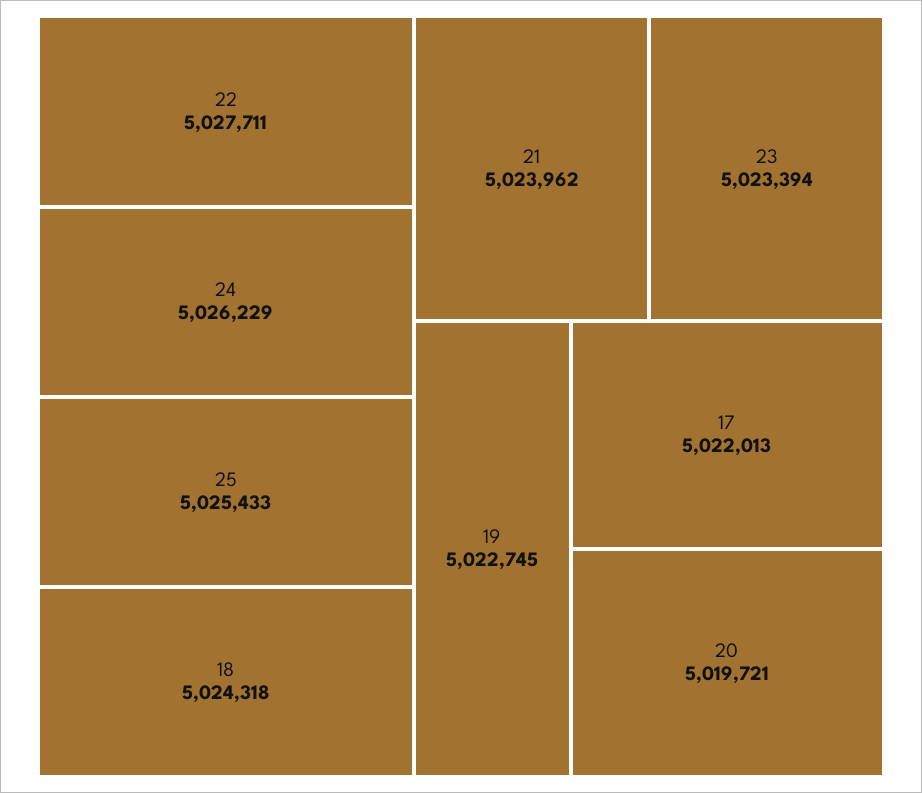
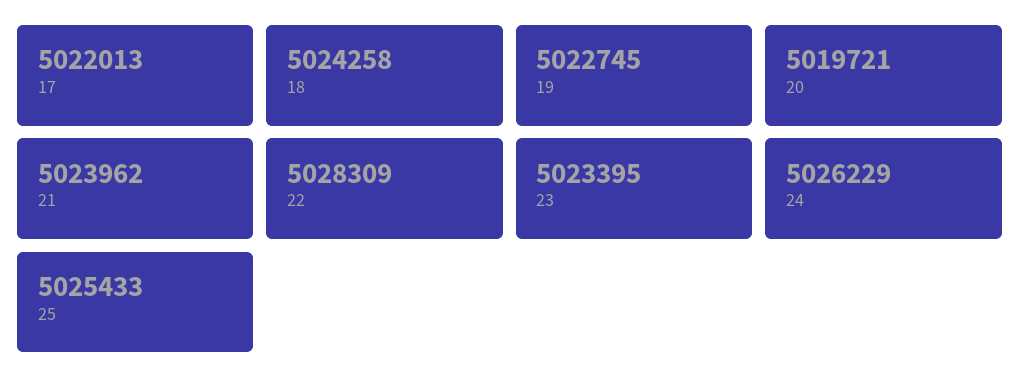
  {
-   "22": 5027711,
+   "22": 5028309,
    "24": 5026229,
    "25": 5025433,
-   "18": 5024318,
+   "18": 5024258,
    "21": 5023962,
-   "23": 5023394,
+   "23": 5023395,
    "19": 5022745,
    "17": 5022013,
    "20": 5019721
  }

